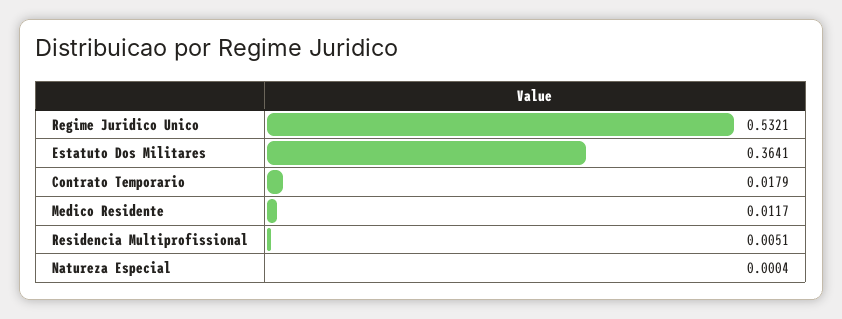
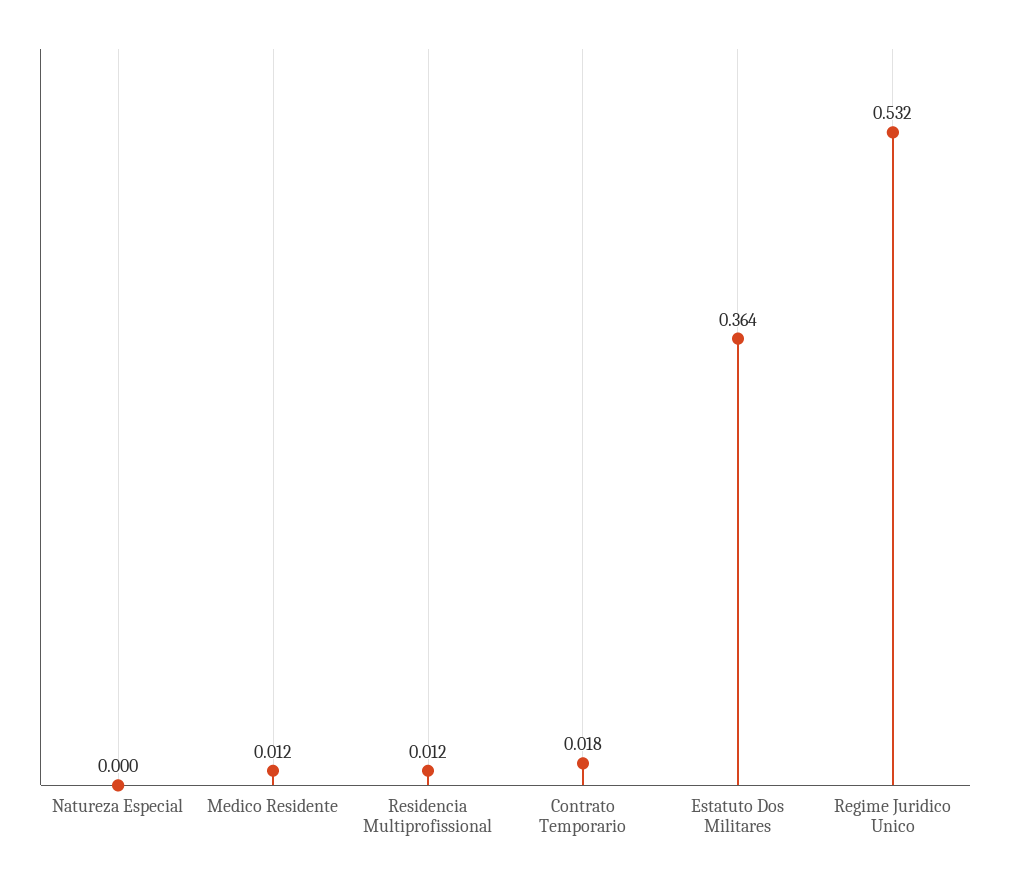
  {
    "Regime Juridico Unico": 0.5321,
    "Estatuto Dos Militares": 0.3641,
    "Contrato Temporario": 0.0179,
    "Medico Residente": 0.0117,
-   "Residencia Multiprofissional": 0.0051,
+   "Residencia Multiprofissional": 0.012,
    "Natureza Especial": 0.0004
  }

